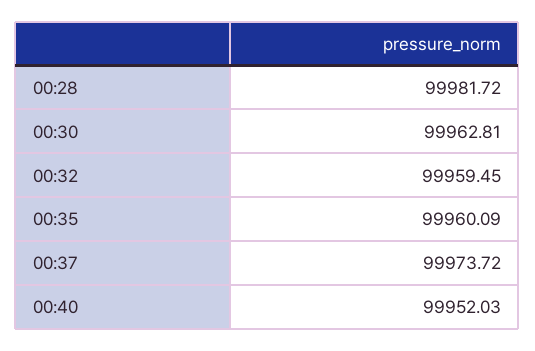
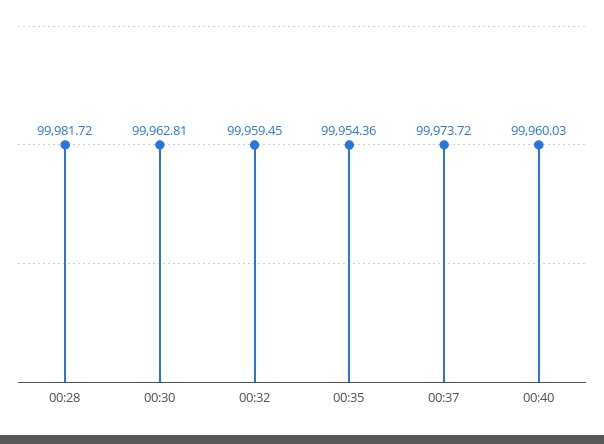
  {
    "00:28": 99981.72,
    "00:30": 99962.81,
    "00:32": 99959.45,
-   "00:35": 99960.09,
+   "00:35": 99954.36,
    "00:37": 99973.72,
-   "00:40": 99952.03
+   "00:40": 99960.03
  }

